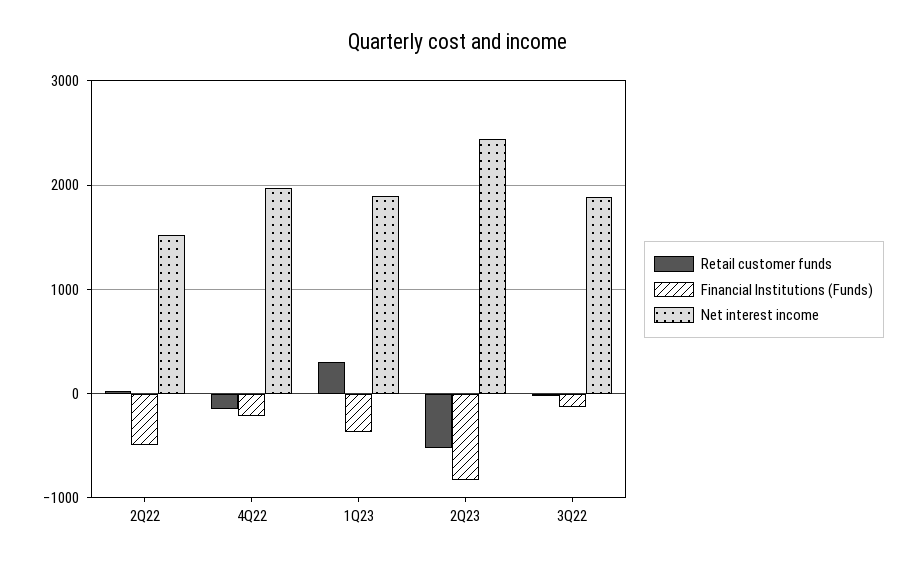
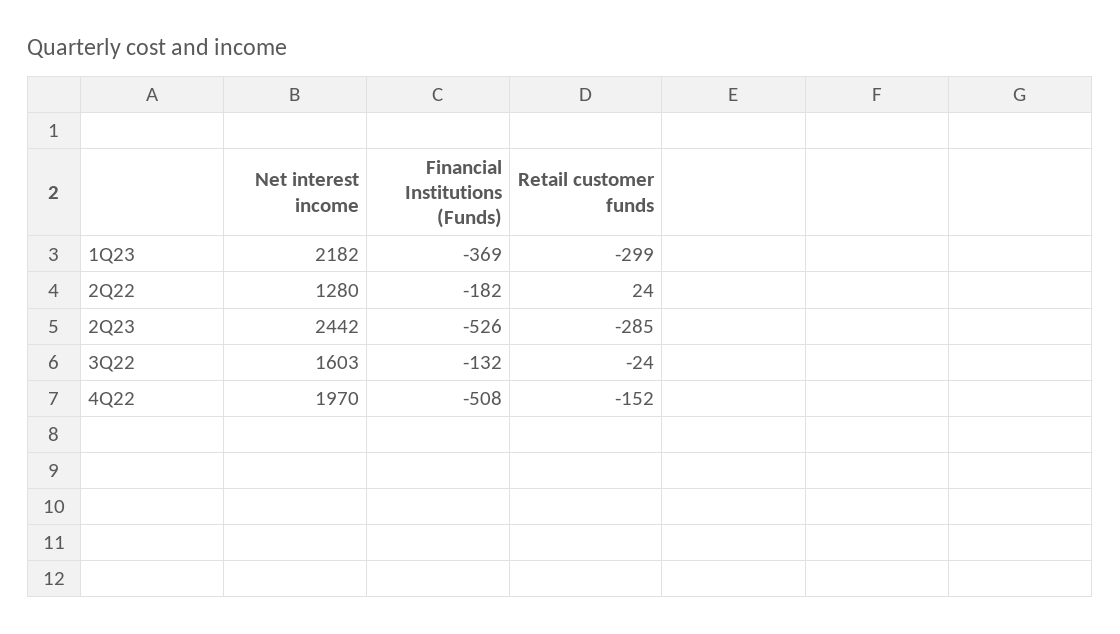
  {
    "Retail customer funds": {
      "2Q22": 24,
      "4Q22": -152,
-     "1Q23": 300,
+     "1Q23": -299,
-     "2Q23": -500,
+     "2Q23": -285,
      "3Q22": -24
    },
    "Financial Institutions (Funds)": {
-     "2Q22": -500,
+     "2Q22": -182,
-     "4Q22": -200,
+     "4Q22": -508,
      "1Q23": -369,
-     "2Q23": -800,
+     "2Q23": -526,
      "3Q22": -132
    },
    "Net interest income": {
-     "2Q22": 1500,
+     "2Q22": 1280,
      "4Q22": 1970,
-     "1Q23": 1900,
+     "1Q23": 2182,
      "2Q23": 2442,
-     "3Q22": 1900
+     "3Q22": 1603
    }
  }

